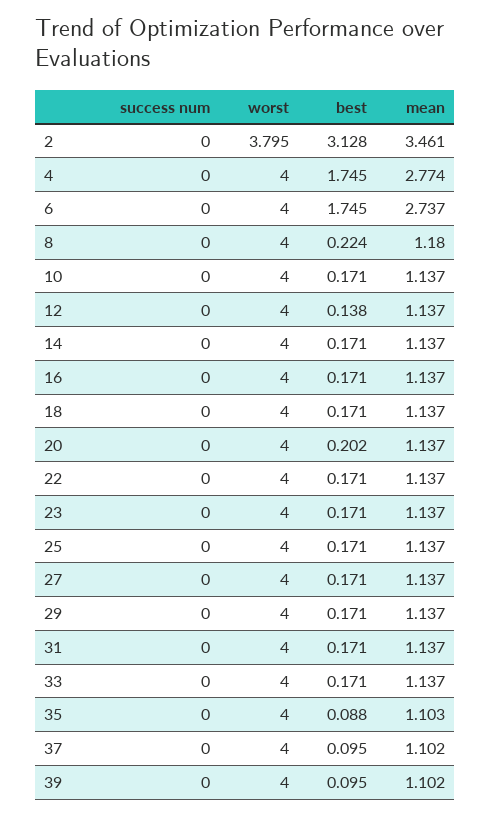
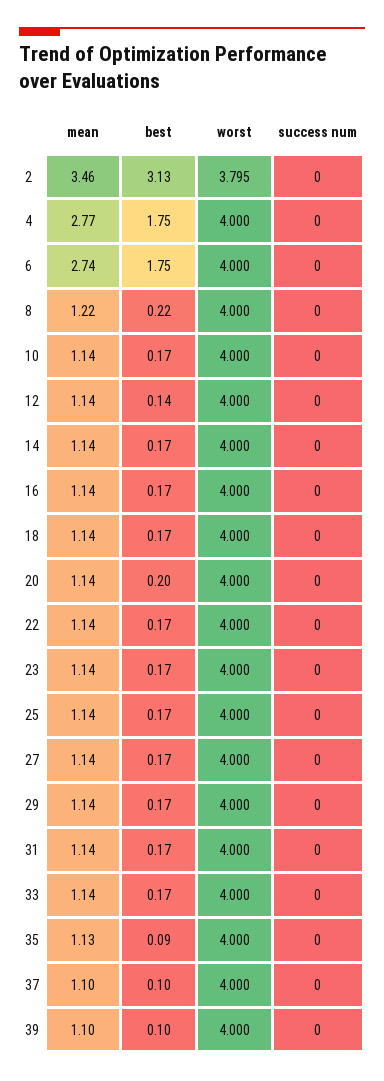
  {
    "success num": {
      "2": 0,
      "4": 0,
      "6": 0,
      "8": 0,
      "10": 0,
      "12": 0,
      "14": 0,
      "16": 0,
      "18": 0,
      "20": 0,
      "22": 0,
      "23": 0,
      "25": 0,
      "27": 0,
      "29": 0,
      "31": 0,
      "33": 0,
      "35": 0,
      "37": 0,
      "39": 0
    },
    "worst": {
      "2": 3.795,
      "4": 4,
      "6": 4,
      "8": 4,
      "10": 4,
      "12": 4,
      "14": 4,
      "16": 4,
      "18": 4,
      "20": 4,
      "22": 4,
      "23": 4,
      "25": 4,
      "27": 4,
      "29": 4,
      "31": 4,
      "33": 4,
      "35": 4,
      "37": 4,
      "39": 4
    },
    "best": {
      "2": 3.128,
      "4": 1.745,
      "6": 1.745,
      "8": 0.224,
      "10": 0.171,
      "12": 0.138,
      "14": 0.171,
      "16": 0.171,
      "18": 0.171,
      "20": 0.202,
      "22": 0.171,
      "23": 0.171,
      "25": 0.171,
      "27": 0.171,
      "29": 0.171,
      "31": 0.171,
      "33": 0.171,
      "35": 0.088,
      "37": 0.095,
      "39": 0.095
    },
    "mean": {
      "2": 3.461,
      "4": 2.774,
      "6": 2.737,
-     "8": 1.18,
+     "8": 1.22,
      "10": 1.137,
      "12": 1.137,
      "14": 1.137,
      "16": 1.137,
      "18": 1.137,
      "20": 1.137,
      "22": 1.137,
      "23": 1.137,
      "25": 1.137,
      "27": 1.137,
      "29": 1.137,
      "31": 1.137,
      "33": 1.137,
-     "35": 1.103,
+     "35": 1.13,
      "37": 1.102,
      "39": 1.102
    }
  }

